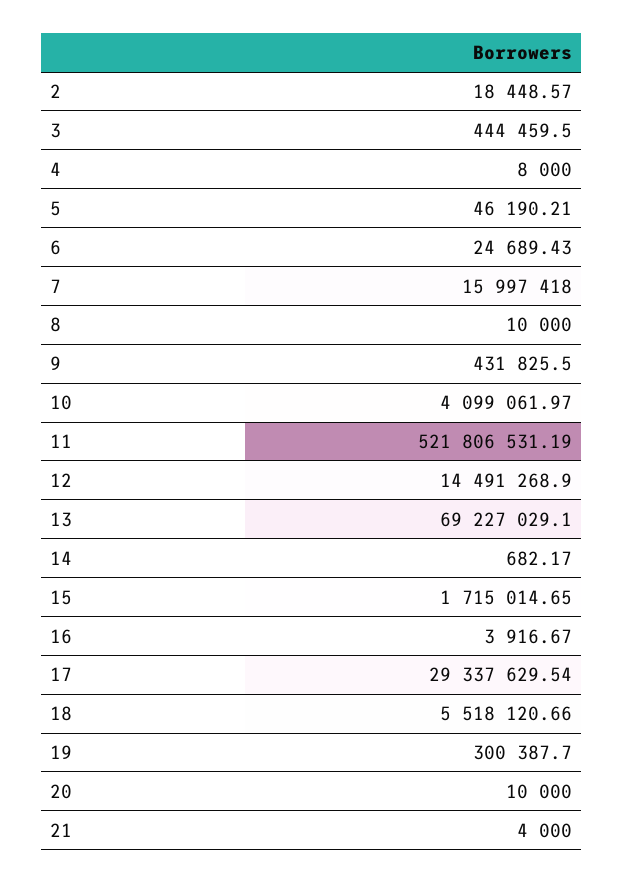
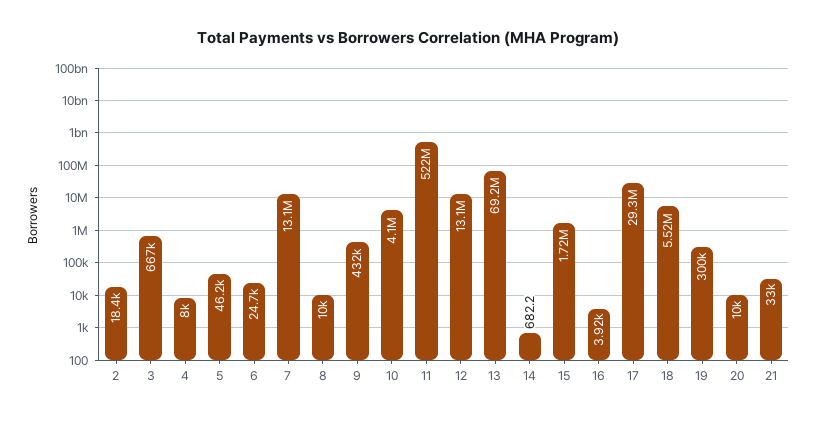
  {
    "2": 18448.57,
-   "3": 444459.5,
+   "3": 667000,
    "4": 8000,
    "5": 46190.21,
    "6": 24689.43,
-   "7": 15997418,
+   "7": 13100000,
    "8": 10000,
    "9": 431825.5,
    "10": 4099061.97,
    "11": 521806531.19,
-   "12": 14491268.9,
+   "12": 13100000,
    "13": 69227029.1,
    "14": 682.17,
    "15": 1715014.65,
    "16": 3916.67,
    "17": 29337629.54,
    "18": 5518120.66,
    "19": 300387.7,
    "20": 10000,
-   "21": 4000
+   "21": 33000
  }

